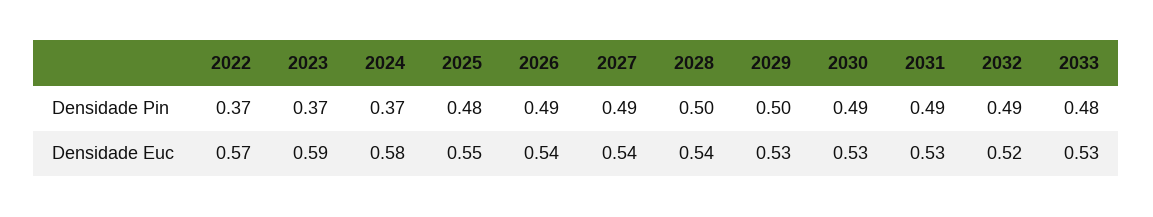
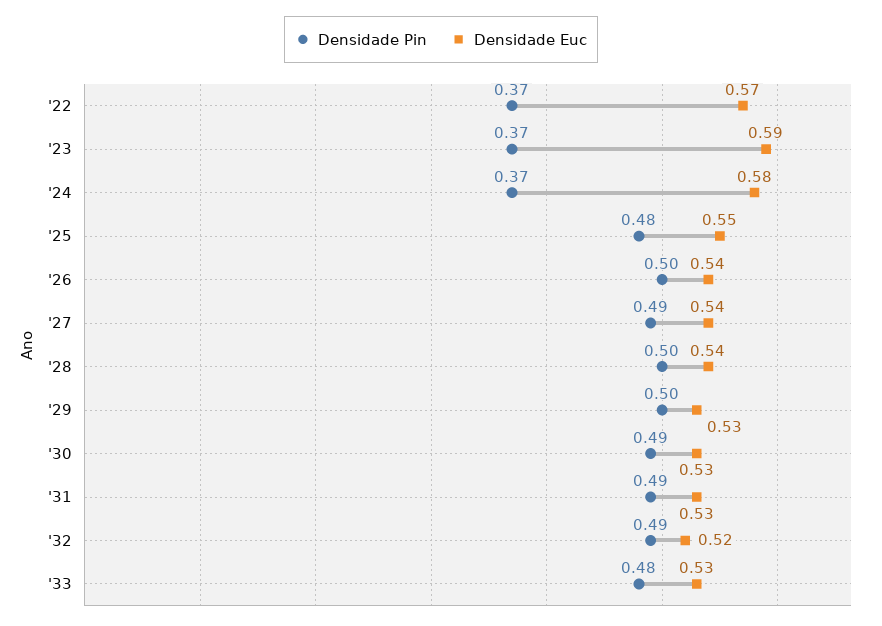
  {
    "Densidade Pin": {
      "2022": 0.37,
      "2023": 0.37,
      "2024": 0.37,
      "2025": 0.48,
-     "2026": 0.49,
+     "2026": 0.5,
      "2027": 0.49,
      "2028": 0.5,
      "2029": 0.5,
      "2030": 0.49,
      "2031": 0.49,
      "2032": 0.49,
      "2033": 0.48
    },
    "Densidade Euc": {
      "2022": 0.57,
      "2023": 0.59,
      "2024": 0.58,
      "2025": 0.55,
      "2026": 0.54,
      "2027": 0.54,
      "2028": 0.54,
      "2029": 0.53,
      "2030": 0.53,
      "2031": 0.53,
      "2032": 0.52,
      "2033": 0.53
    }
  }

